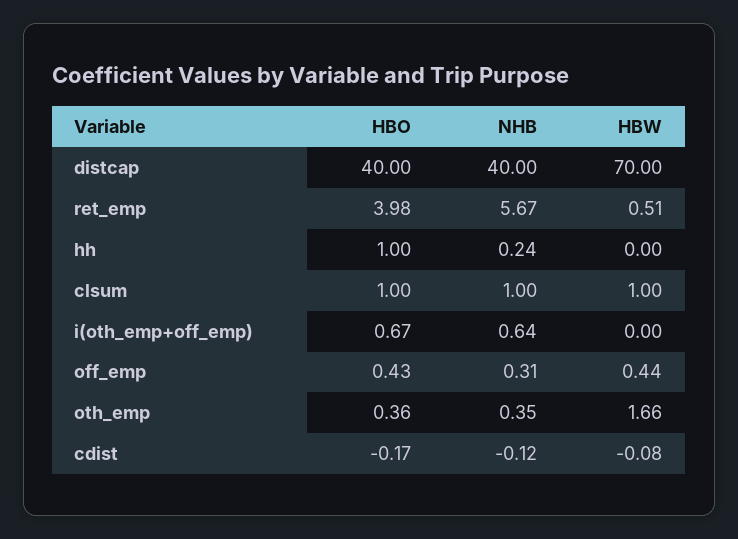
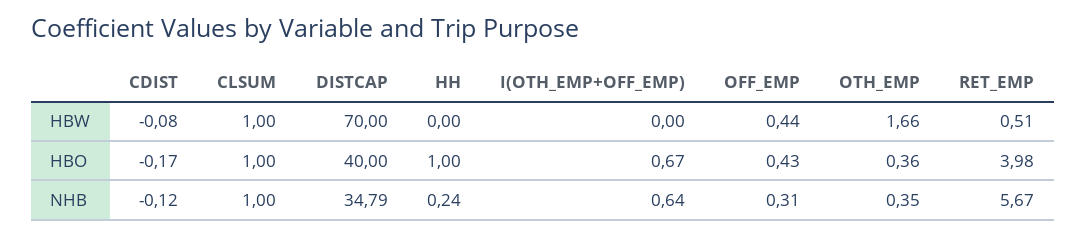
  {
    "HBO": {
      "distcap": 40,
      "ret_emp": 3.98,
      "hh": 1,
      "clsum": 1,
      "i(oth_emp+off_emp)": 0.67,
      "off_emp": 0.43,
      "oth_emp": 0.36,
      "cdist": -0.17
    },
    "NHB": {
-     "distcap": 40,
+     "distcap": 34.79,
      "ret_emp": 5.67,
      "hh": 0.24,
      "clsum": 1,
      "i(oth_emp+off_emp)": 0.64,
      "off_emp": 0.31,
      "oth_emp": 0.35,
      "cdist": -0.12
    },
    "HBW": {
      "distcap": 70,
      "ret_emp": 0.51,
      "hh": 0,
      "clsum": 1,
      "i(oth_emp+off_emp)": 0,
      "off_emp": 0.44,
      "oth_emp": 1.66,
      "cdist": -0.08
    }
  }

